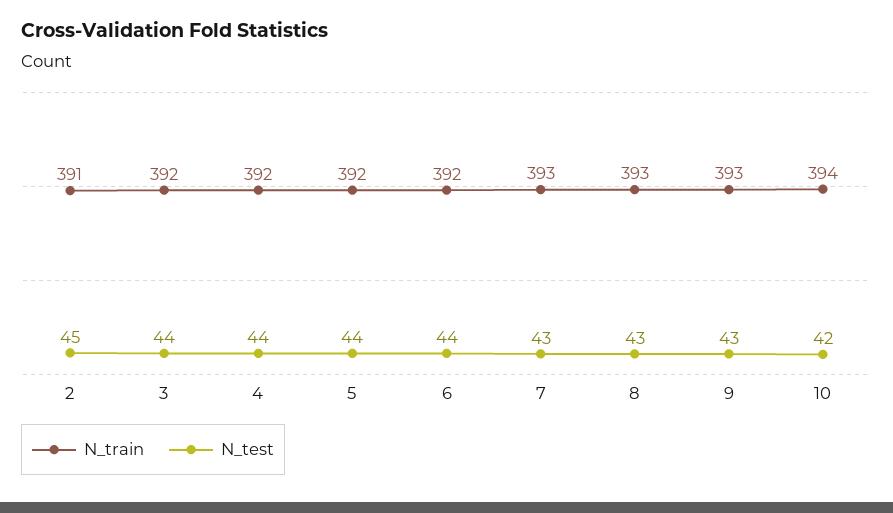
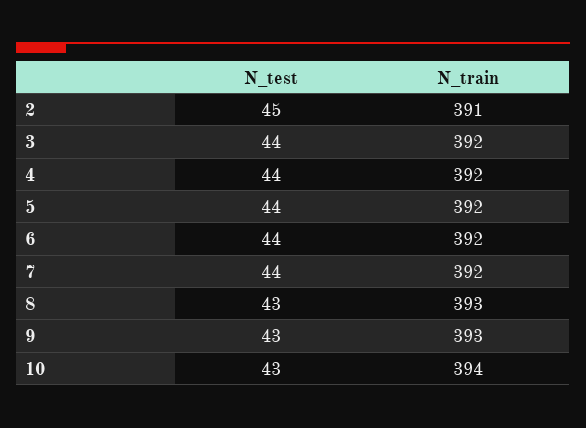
  {
    "N_train": {
      "2": 391,
      "3": 392,
      "4": 392,
      "5": 392,
      "6": 392,
-     "7": 393,
+     "7": 392,
      "8": 393,
      "9": 393,
      "10": 394
    },
    "N_test": {
      "2": 45,
      "3": 44,
      "4": 44,
      "5": 44,
      "6": 44,
-     "7": 43,
+     "7": 44,
      "8": 43,
      "9": 43,
-     "10": 42
+     "10": 43
    }
  }

